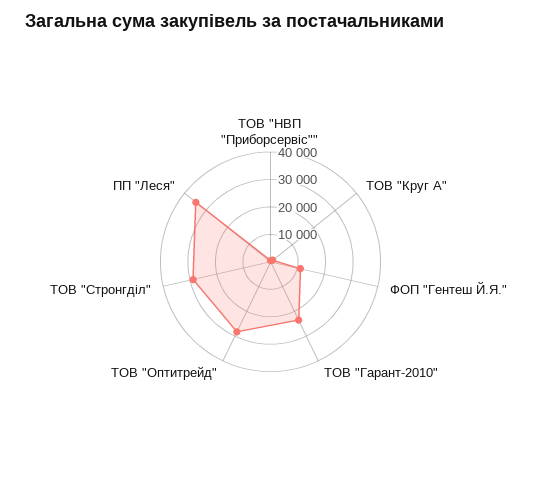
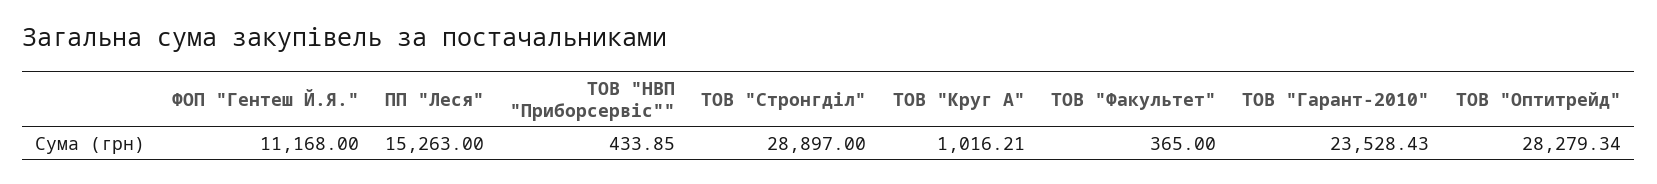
  {
    "ТОВ \"НВП \"Приборсервіс\"\"": 433.85,
    "ТОВ \"Круг А\"": 1016.21,
    "ФОП \"Гентеш Й.Я.\"": 11168,
    "ТОВ \"Гарант-2010\"": 23528.43,
    "ТОВ \"Оптитрейд\"": 28279.34,
    "ТОВ \"Стронгділ\"": 28897,
-   "ПП \"Леся\"": 35000
+   "ПП \"Леся\"": 15263,
+   "ТОВ \"Факультет\"": 365
  }

